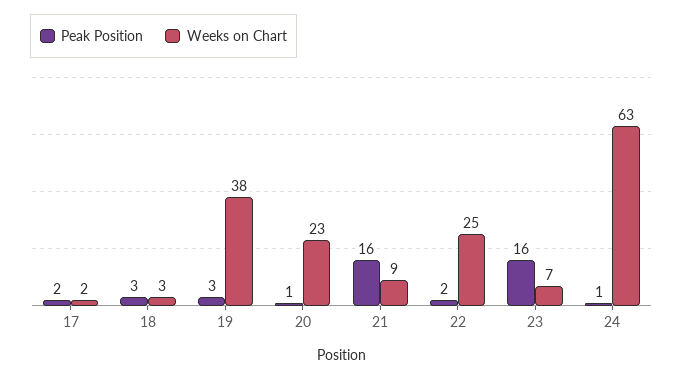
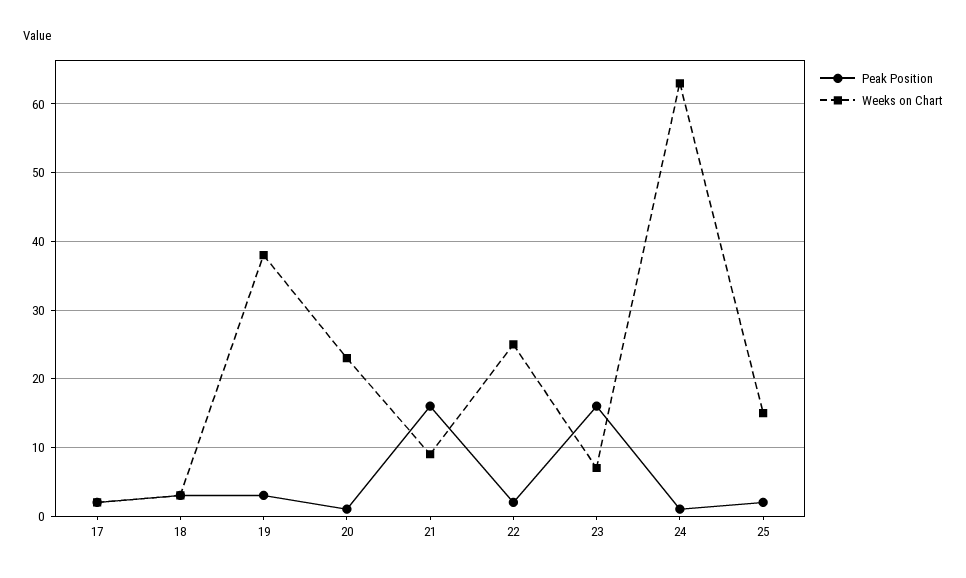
  {
    "Peak Position": {
      "17": 2,
      "18": 3,
      "19": 3,
      "20": 1,
      "21": 16,
      "22": 2,
      "23": 16,
-     "24": 1
+     "24": 1,
+     "25": 2
    },
    "Weeks on Chart": {
      "17": 2,
      "18": 3,
      "19": 38,
      "20": 23,
      "21": 9,
      "22": 25,
      "23": 7,
-     "24": 63
+     "24": 63,
+     "25": 15
    }
  }

